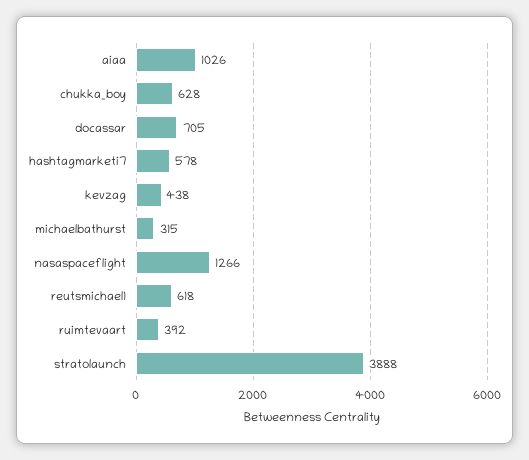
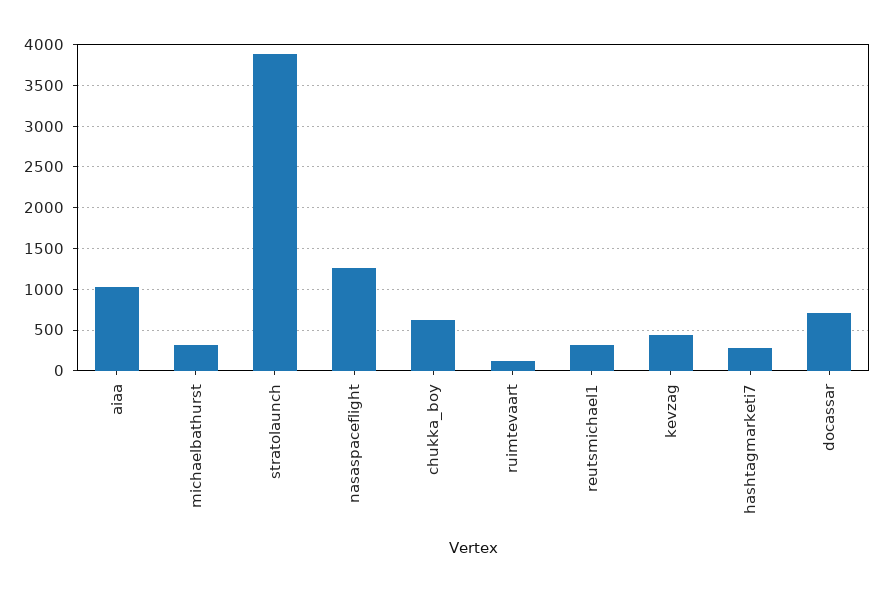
  {
    "aiaa": 1026,
    "chukka_boy": 628,
    "docassar": 705,
-   "hashtagmarketi7": 578,
+   "hashtagmarketi7": 300,
    "kevzag": 438,
    "michaelbathurst": 315,
    "nasaspaceflight": 1266,
-   "reutsmichael1": 618,
+   "reutsmichael1": 300,
-   "ruimtevaart": 392,
+   "ruimtevaart": 100,
    "stratolaunch": 3888
  }

